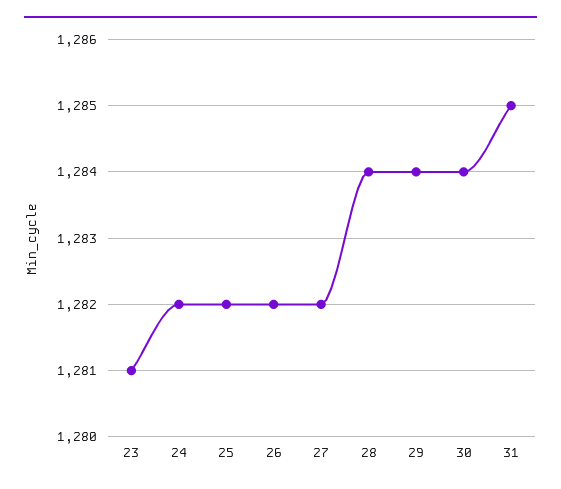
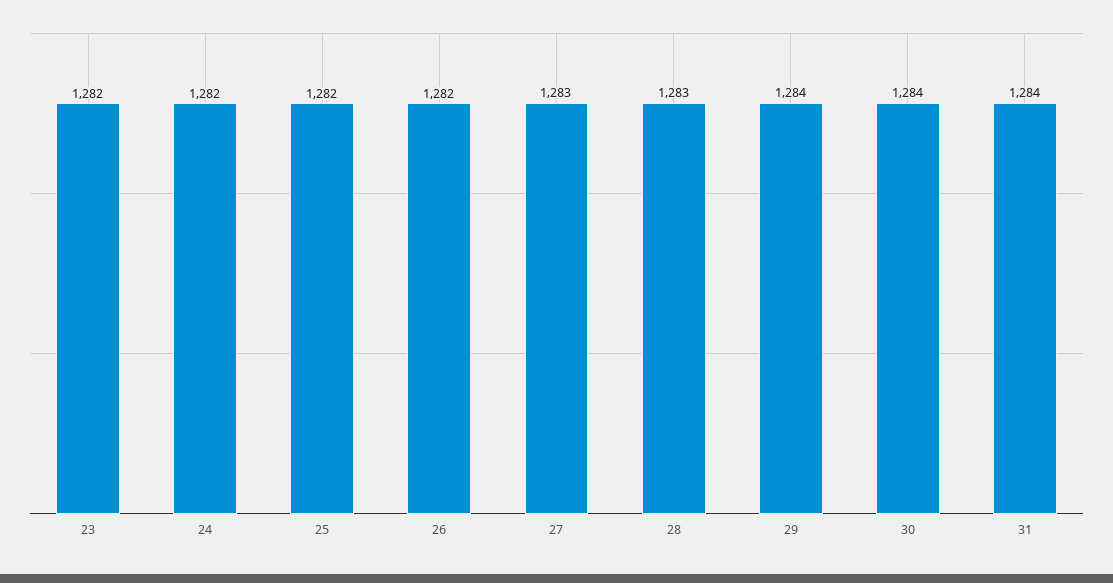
  {
-   "23": 1281,
+   "23": 1282,
    "24": 1282,
    "25": 1282,
    "26": 1282,
-   "27": 1282,
+   "27": 1283,
-   "28": 1284,
+   "28": 1283,
    "29": 1284,
    "30": 1284,
-   "31": 1285
+   "31": 1284
  }

